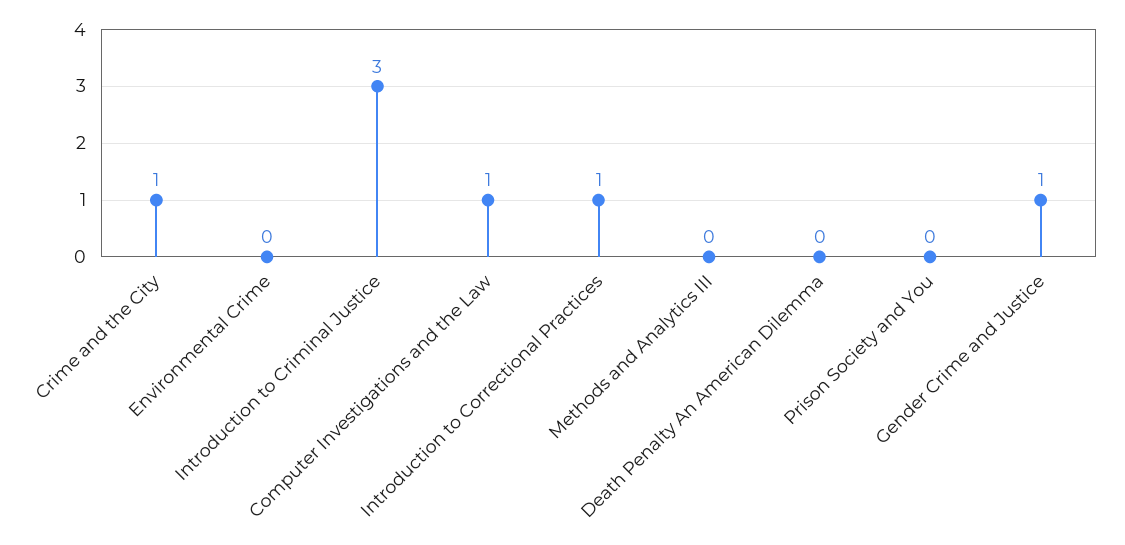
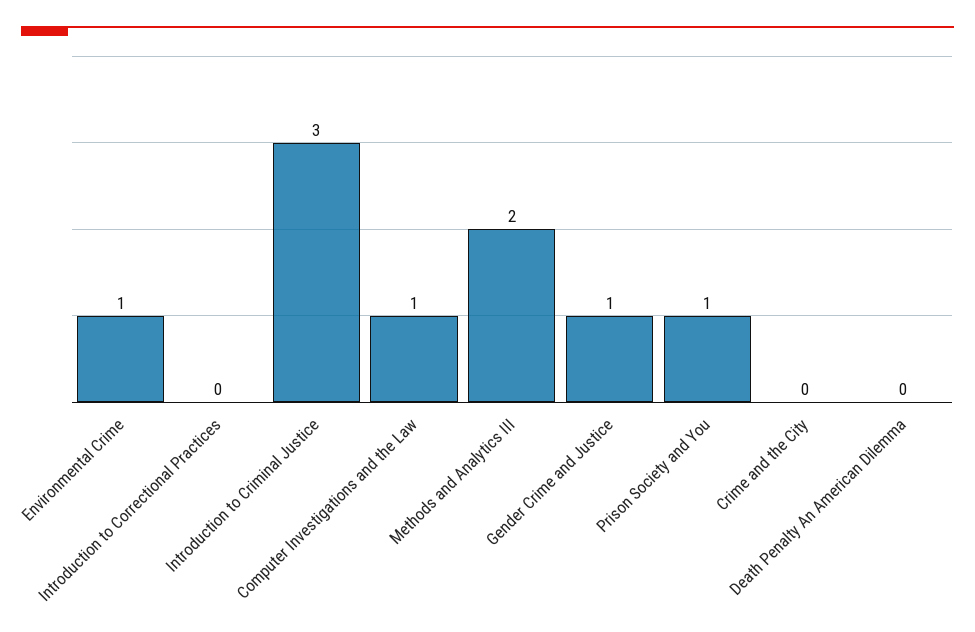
  {
-   "Crime and the City": 1,
+   "Crime and the City": 0,
-   "Environmental Crime": 0,
+   "Environmental Crime": 1,
    "Introduction to Criminal Justice": 3,
    "Computer Investigations and the Law": 1,
-   "Introduction to Correctional Practices": 1,
+   "Introduction to Correctional Practices": 0,
-   "Methods and Analytics III": 0,
+   "Methods and Analytics III": 2,
    "Death Penalty An American Dilemma": 0,
-   "Prison Society and You": 0,
+   "Prison Society and You": 1,
    "Gender Crime and Justice": 1
  }

